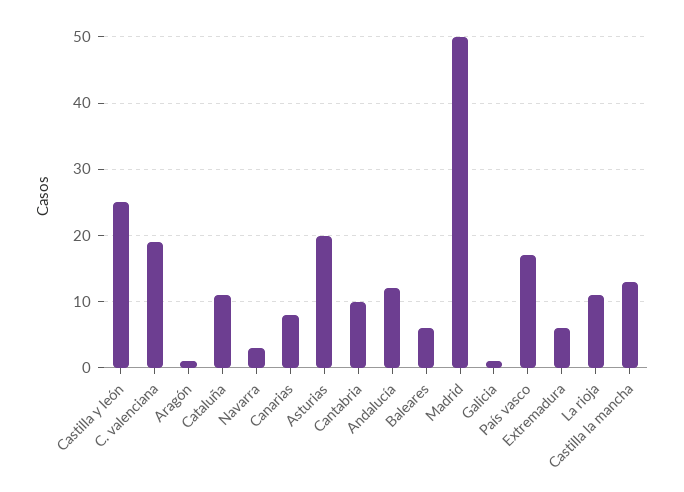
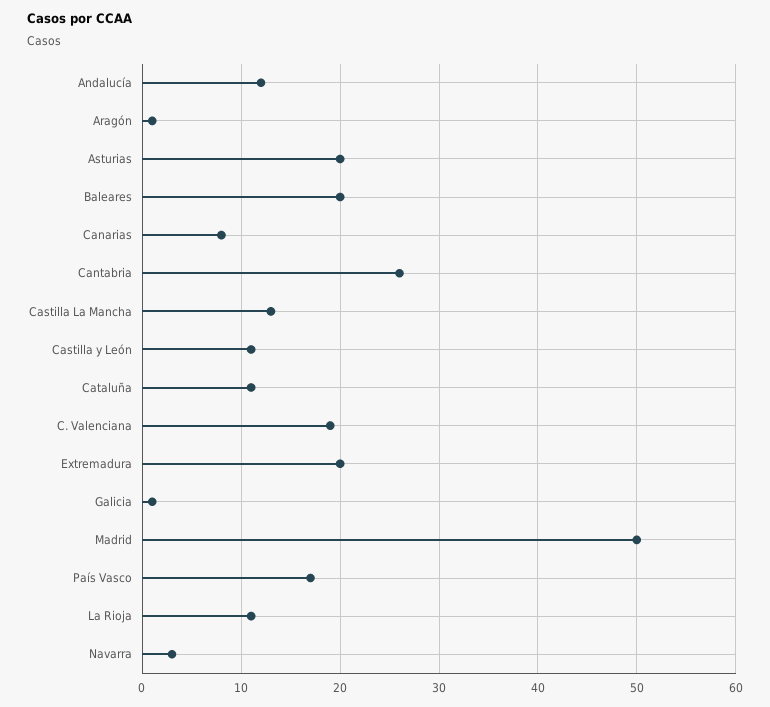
  {
-   "Castilla y león": 25,
+   "Castilla y león": 11,
    "C. valenciana": 19,
    "Aragón": 1,
    "Cataluña": 11,
    "Navarra": 3,
    "Canarias": 8,
    "Asturias": 20,
-   "Cantabria": 10,
+   "Cantabria": 26,
    "Andalucía": 12,
-   "Baleares": 6,
+   "Baleares": 20,
    "Madrid": 50,
    "Galicia": 1,
    "País vasco": 17,
-   "Extremadura": 6,
+   "Extremadura": 20,
    "La rioja": 11,
    "Castilla la mancha": 13
  }

